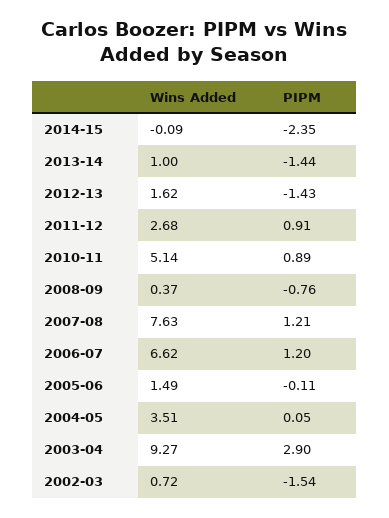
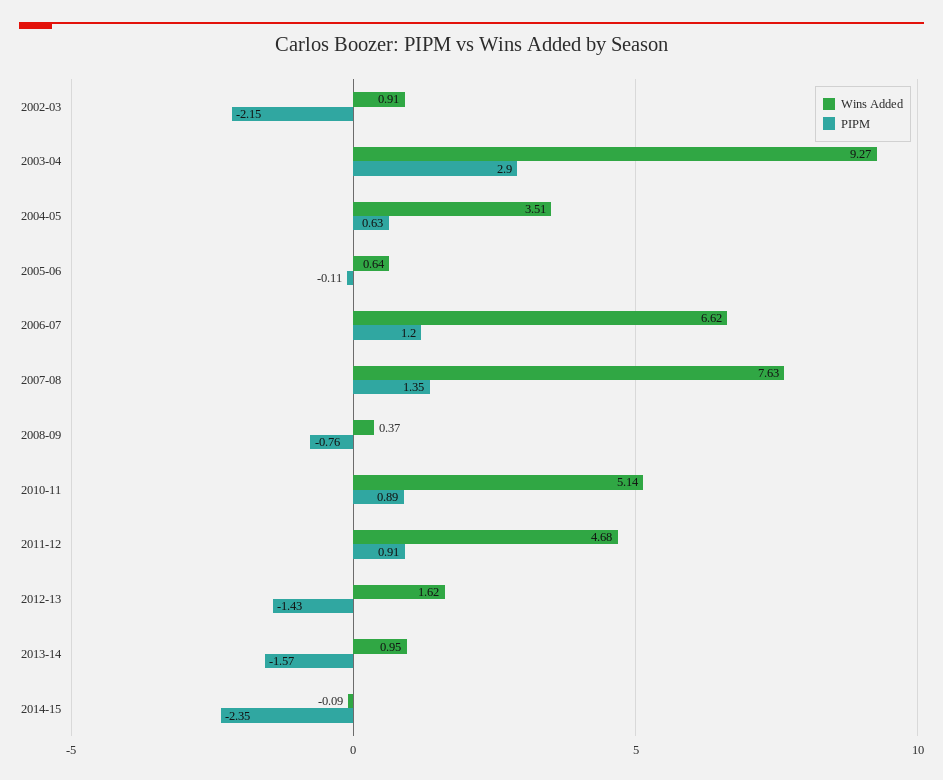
  {
    "Wins Added": {
      "2014-15": -0.09,
-     "2013-14": 1,
+     "2013-14": 0.95,
      "2012-13": 1.62,
-     "2011-12": 2.68,
+     "2011-12": 4.68,
      "2010-11": 5.14,
      "2008-09": 0.37,
      "2007-08": 7.63,
      "2006-07": 6.62,
-     "2005-06": 1.49,
+     "2005-06": 0.64,
      "2004-05": 3.51,
      "2003-04": 9.27,
-     "2002-03": 0.72
+     "2002-03": 0.91
    },
    "PIPM": {
      "2014-15": -2.35,
-     "2013-14": -1.44,
+     "2013-14": -1.57,
      "2012-13": -1.43,
      "2011-12": 0.91,
      "2010-11": 0.89,
      "2008-09": -0.76,
-     "2007-08": 1.21,
+     "2007-08": 1.35,
      "2006-07": 1.2,
      "2005-06": -0.11,
-     "2004-05": 0.05,
+     "2004-05": 0.63,
      "2003-04": 2.9,
-     "2002-03": -1.54
+     "2002-03": -2.15
    }
  }

